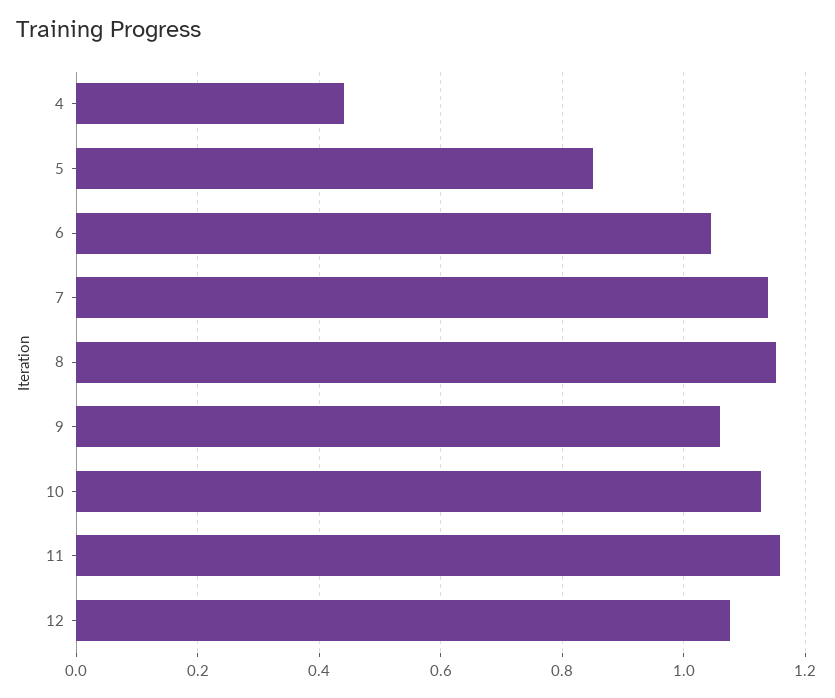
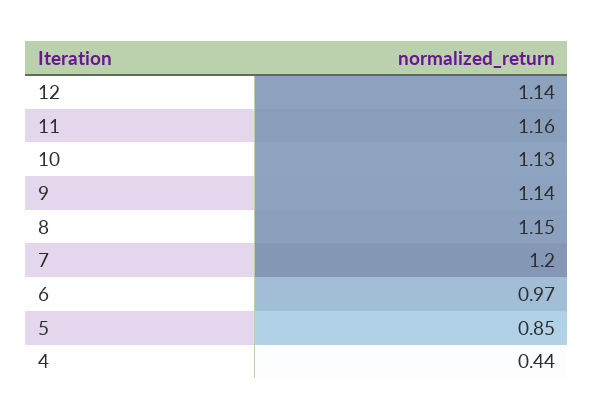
  {
    "4": 0.44,
    "5": 0.85,
-   "6": 1.04,
+   "6": 0.97,
-   "7": 1.14,
+   "7": 1.2,
    "8": 1.15,
-   "9": 1.06,
+   "9": 1.14,
    "10": 1.13,
    "11": 1.16,
-   "12": 1.08
+   "12": 1.14
  }

